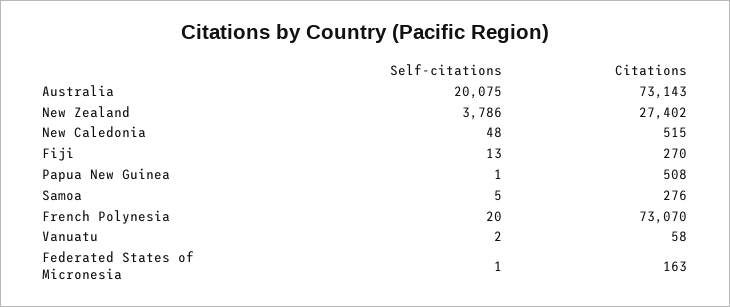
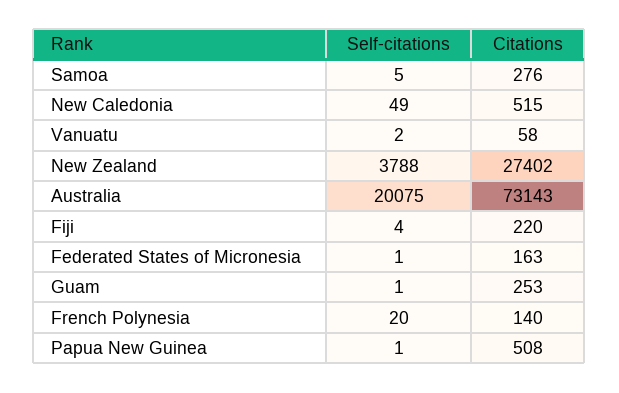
  {
    "Self-citations": {
      "Australia": 20075,
-     "New Zealand": 3786,
+     "New Zealand": 3788,
-     "New Caledonia": 48,
+     "New Caledonia": 49,
-     "Fiji": 13,
+     "Fiji": 4,
      "Papua New Guinea": 1,
      "Samoa": 5,
      "French Polynesia": 20,
      "Vanuatu": 2,
-     "Federated States of Micronesia": 1
+     "Federated States of Micronesia": 1,
+     "Guam": 1
    },
    "Citations": {
      "Australia": 73143,
      "New Zealand": 27402,
      "New Caledonia": 515,
-     "Fiji": 270,
+     "Fiji": 220,
      "Papua New Guinea": 508,
      "Samoa": 276,
-     "French Polynesia": 73070,
+     "French Polynesia": 140,
      "Vanuatu": 58,
-     "Federated States of Micronesia": 163
+     "Federated States of Micronesia": 163,
+     "Guam": 253
    }
  }

